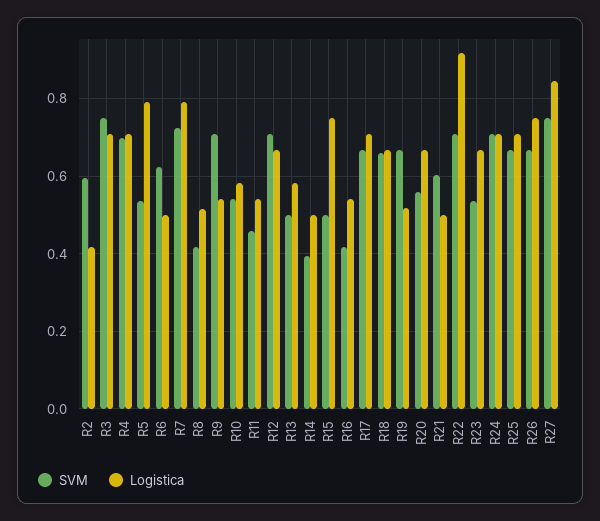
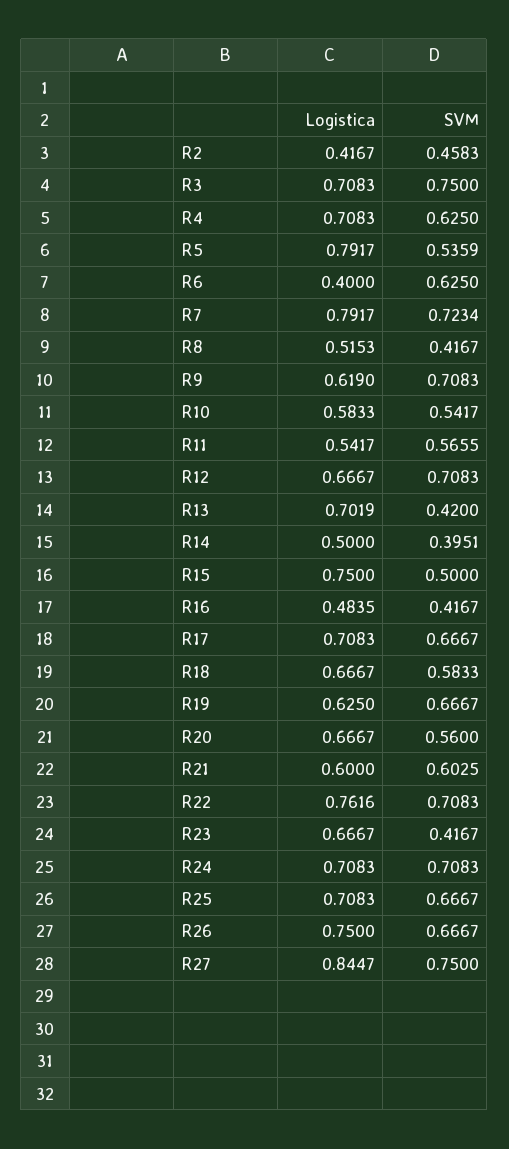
  {
    "SVM": {
-     "R2": 0.6,
+     "R2": 0.4583,
      "R3": 0.75,
-     "R4": 0.7,
+     "R4": 0.625,
      "R5": 0.5359,
      "R6": 0.625,
      "R7": 0.7234,
      "R8": 0.4167,
      "R9": 0.7083,
      "R10": 0.5417,
-     "R11": 0.46,
+     "R11": 0.5655,
      "R12": 0.7083,
-     "R13": 0.5,
+     "R13": 0.42,
      "R14": 0.3951,
      "R15": 0.5,
      "R16": 0.4167,
      "R17": 0.6667,
-     "R18": 0.66,
+     "R18": 0.5833,
      "R19": 0.6667,
      "R20": 0.56,
      "R21": 0.6025,
      "R22": 0.7083,
-     "R23": 0.54,
+     "R23": 0.4167,
      "R24": 0.7083,
      "R25": 0.6667,
      "R26": 0.6667,
      "R27": 0.75
    },
    "Logistica": {
      "R2": 0.4167,
      "R3": 0.7083,
      "R4": 0.7083,
      "R5": 0.7917,
-     "R6": 0.5,
+     "R6": 0.4,
      "R7": 0.7917,
      "R8": 0.5153,
-     "R9": 0.54,
+     "R9": 0.619,
      "R10": 0.5833,
      "R11": 0.5417,
      "R12": 0.6667,
-     "R13": 0.58,
+     "R13": 0.7019,
      "R14": 0.5,
      "R15": 0.75,
-     "R16": 0.54,
+     "R16": 0.4835,
      "R17": 0.7083,
      "R18": 0.6667,
-     "R19": 0.52,
+     "R19": 0.625,
      "R20": 0.6667,
-     "R21": 0.5,
+     "R21": 0.6,
-     "R22": 0.92,
+     "R22": 0.7616,
      "R23": 0.6667,
      "R24": 0.7083,
      "R25": 0.7083,
      "R26": 0.75,
      "R27": 0.8447
    }
  }

